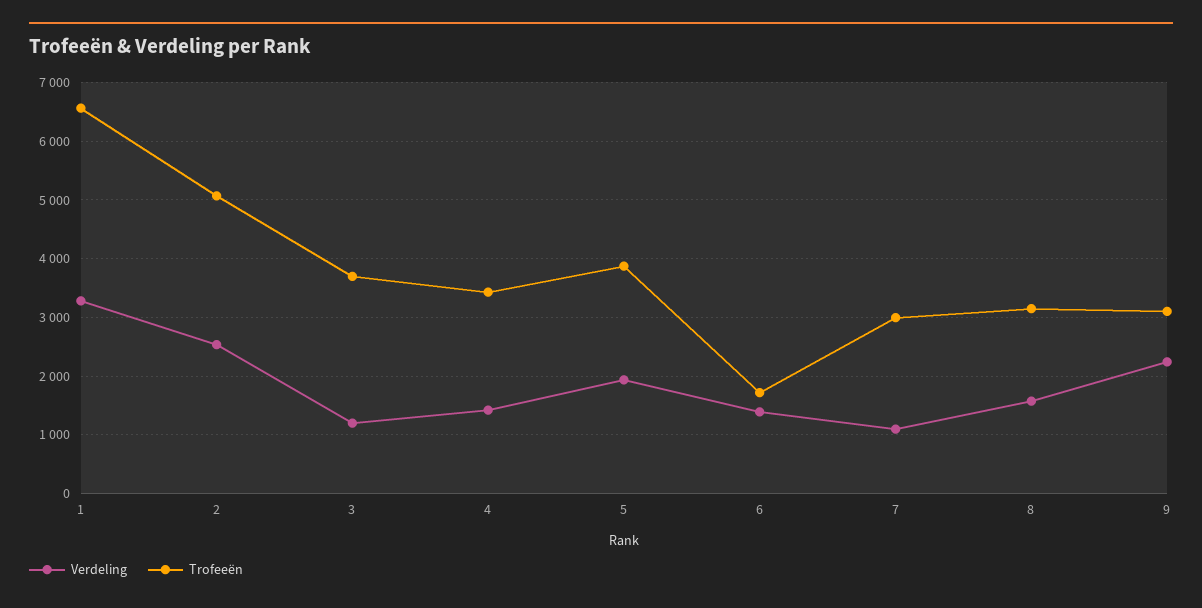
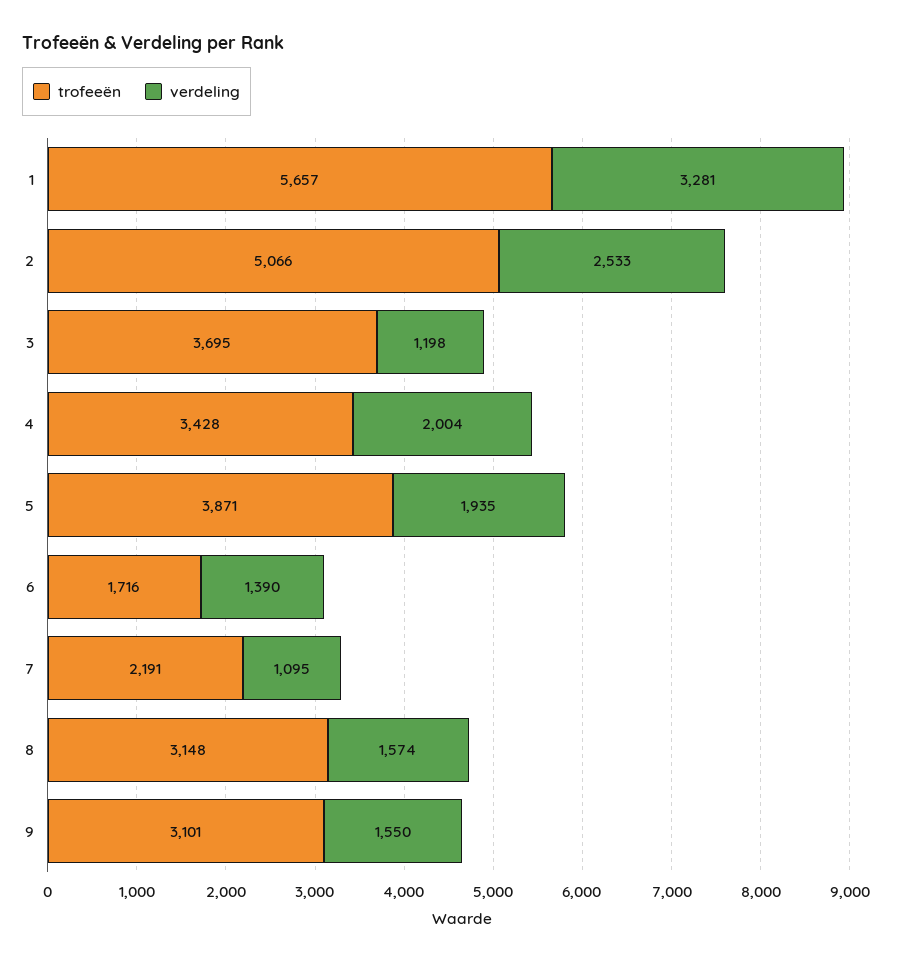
  {
    "Verdeling": {
      "1": 3281,
      "2": 2533,
      "3": 1198,
-     "4": 1400,
+     "4": 2004,
      "5": 1935,
      "6": 1390,
      "7": 1095,
      "8": 1574,
-     "9": 2200
+     "9": 1550
    },
    "Trofeeën": {
-     "1": 6600,
+     "1": 5657,
      "2": 5066,
      "3": 3695,
      "4": 3428,
      "5": 3871,
      "6": 1716,
-     "7": 3000,
+     "7": 2191,
      "8": 3148,
      "9": 3101
    }
  }

